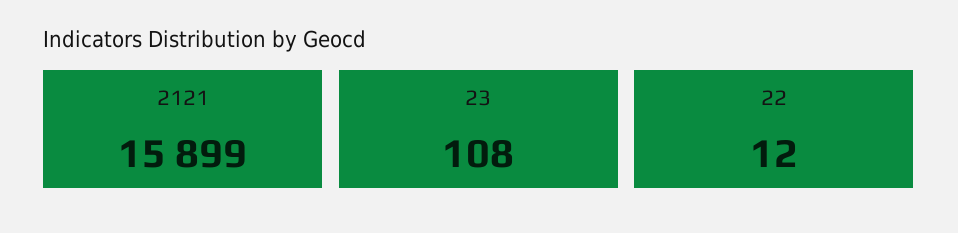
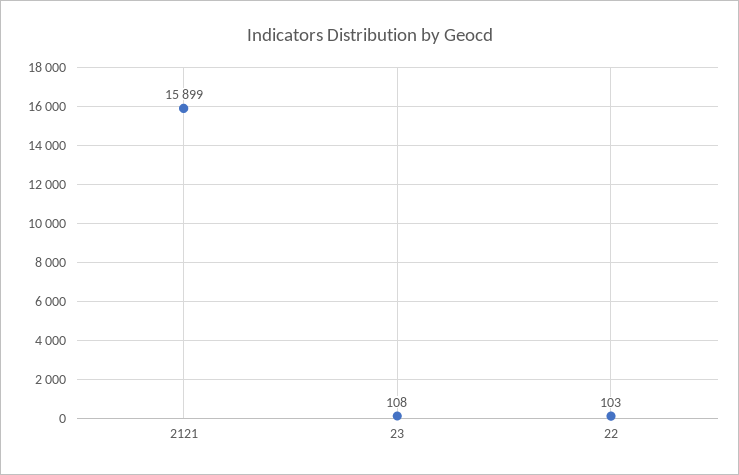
  {
    "2121": 15899,
    "23": 108,
-   "22": 12
+   "22": 103
  }

